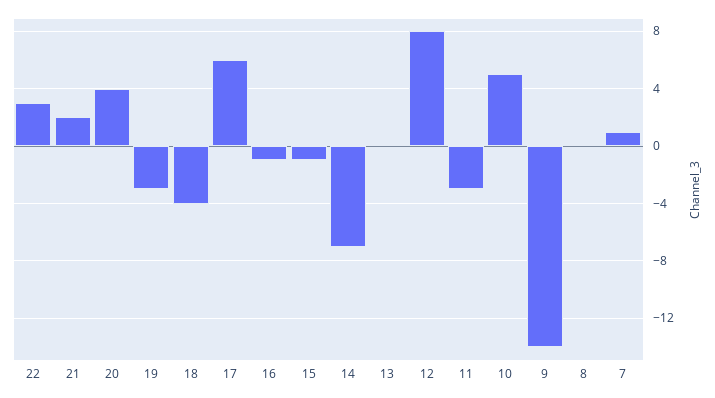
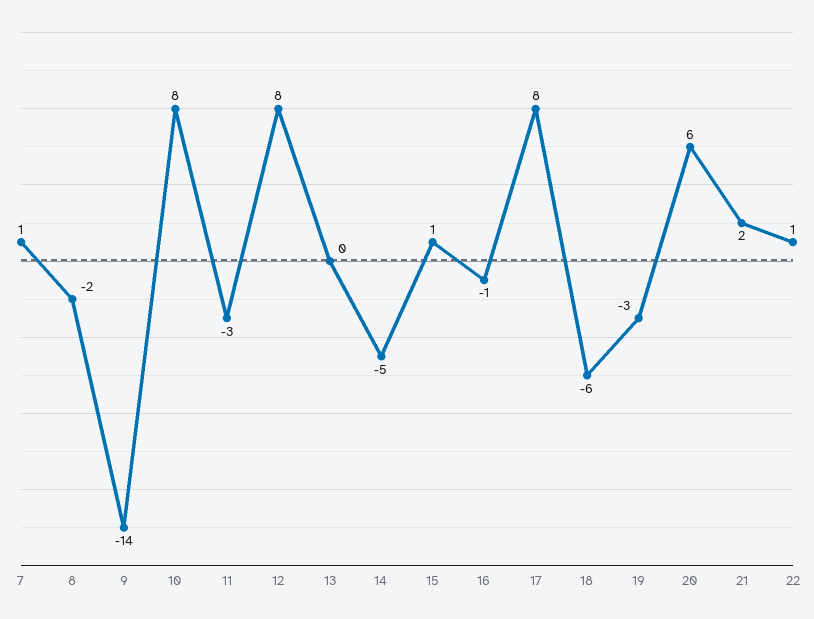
  {
-   "22": 3,
+   "22": 1,
    "21": 2,
-   "20": 4,
+   "20": 6,
    "19": -3,
-   "18": -4,
+   "18": -6,
-   "17": 6,
+   "17": 8,
    "16": -1,
-   "15": -1,
+   "15": 1,
-   "14": -7,
+   "14": -5,
    "13": 0,
    "12": 8,
    "11": -3,
-   "10": 5,
+   "10": 8,
    "9": -14,
-   "8": 0,
+   "8": -2,
    "7": 1
  }

